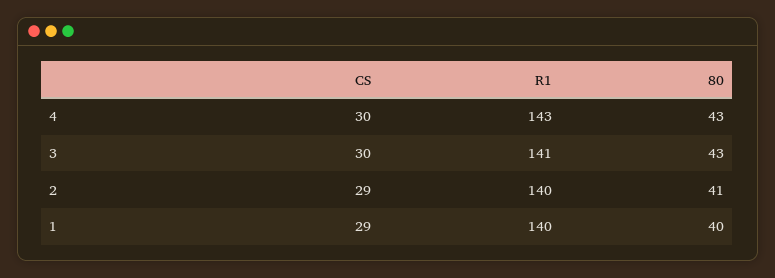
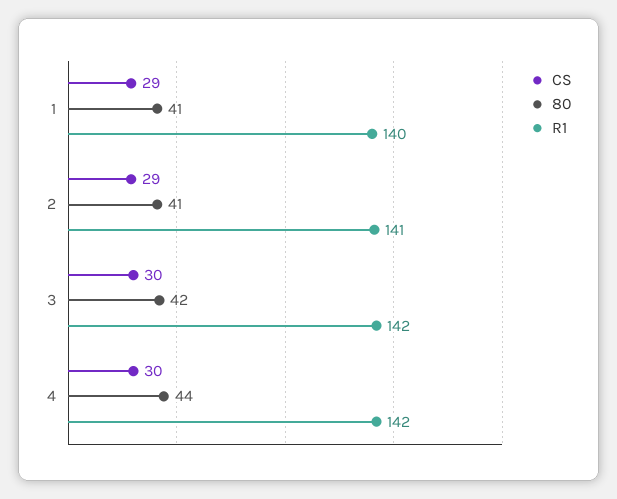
  {
    "CS": {
      "4": 30,
      "3": 30,
      "2": 29,
      "1": 29
    },
    "R1": {
-     "4": 143,
+     "4": 142,
-     "3": 141,
+     "3": 142,
-     "2": 140,
+     "2": 141,
      "1": 140
    },
    "80": {
-     "4": 43,
+     "4": 44,
-     "3": 43,
+     "3": 42,
      "2": 41,
-     "1": 40
+     "1": 41
    }
  }

